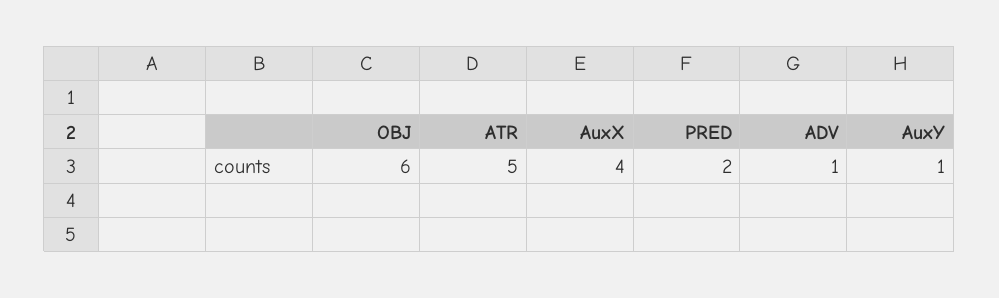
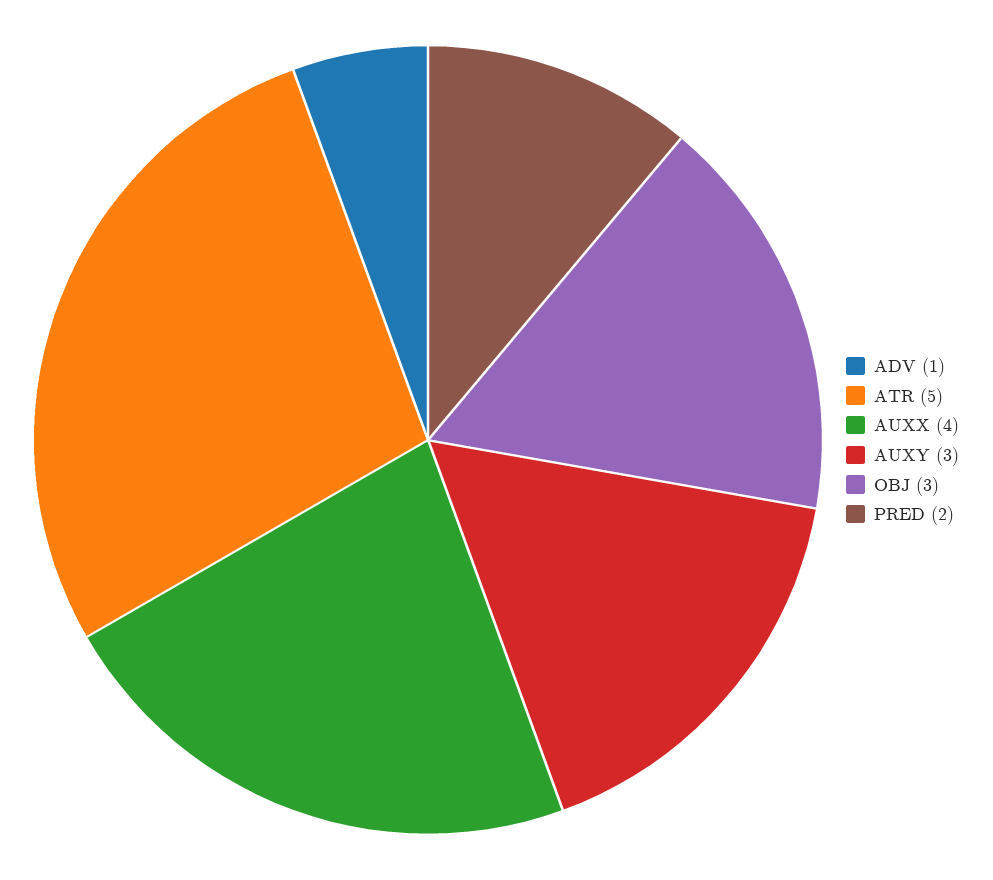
  {
-   "OBJ": 6,
+   "OBJ": 3,
    "ATR": 5,
    "AuxX": 4,
    "PRED": 2,
    "ADV": 1,
-   "AuxY": 1
+   "AuxY": 3
  }

